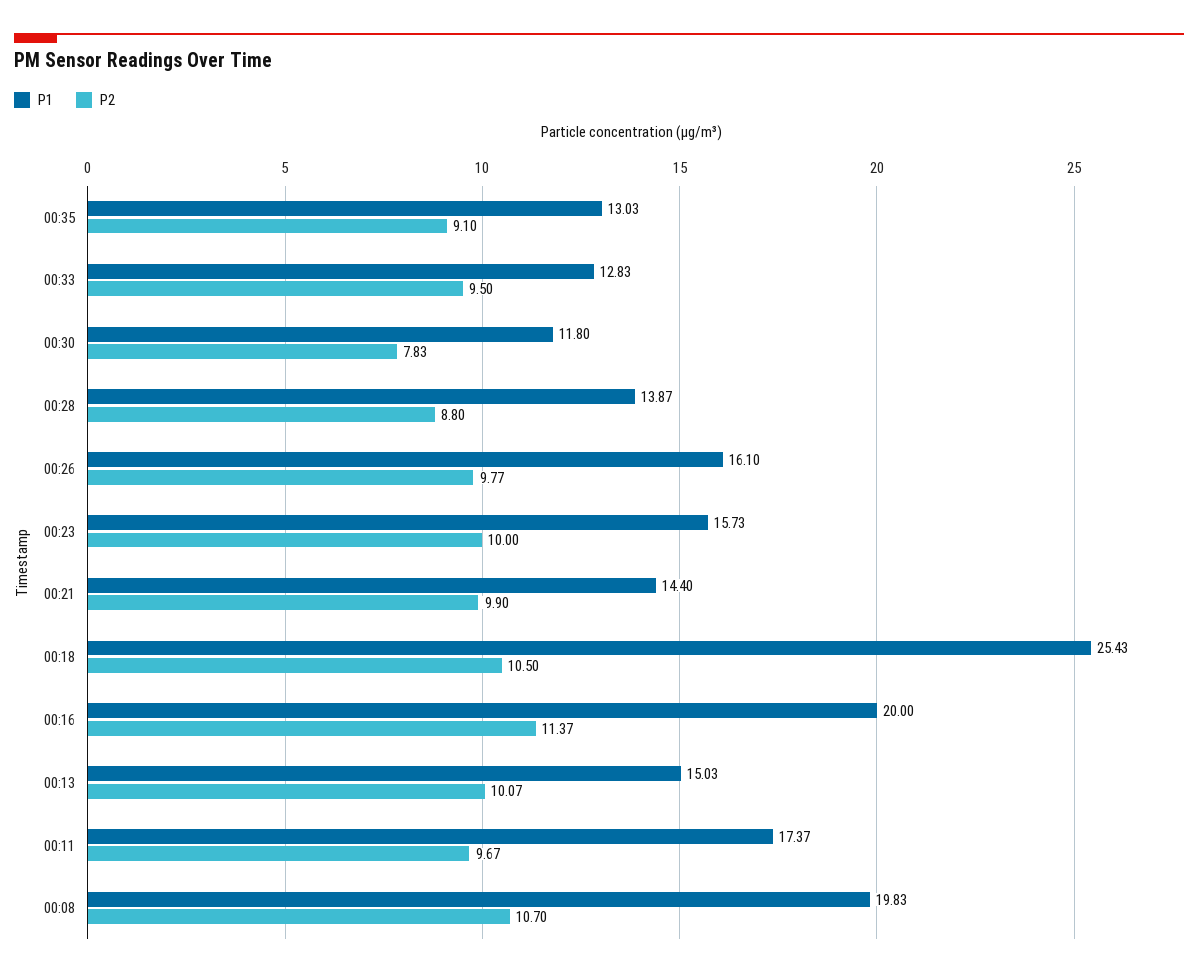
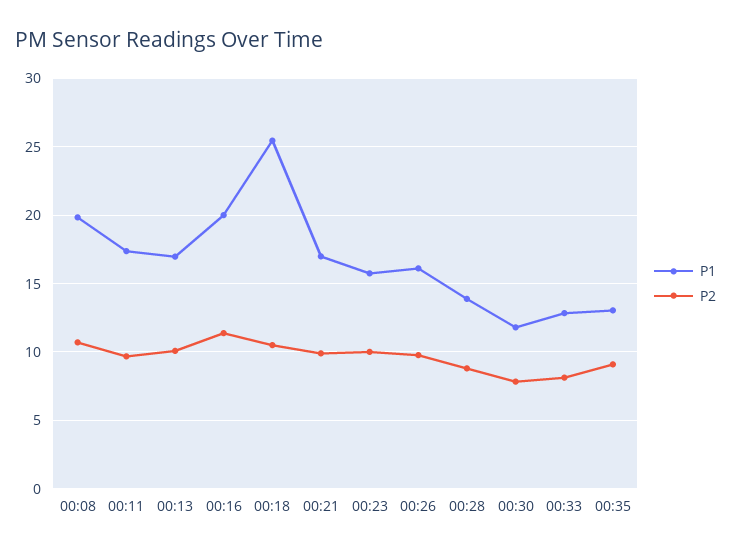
  {
    "P1": {
      "00:35": 13.03,
      "00:33": 12.83,
      "00:30": 11.8,
      "00:28": 13.87,
      "00:26": 16.1,
      "00:23": 15.73,
-     "00:21": 14.4,
+     "00:21": 17,
      "00:18": 25.43,
      "00:16": 20,
-     "00:13": 15.03,
+     "00:13": 17,
      "00:11": 17.37,
      "00:08": 19.83
    },
    "P2": {
      "00:35": 9.1,
-     "00:33": 9.5,
+     "00:33": 8,
      "00:30": 7.83,
      "00:28": 8.8,
      "00:26": 9.77,
      "00:23": 10,
      "00:21": 9.9,
      "00:18": 10.5,
      "00:16": 11.37,
      "00:13": 10.07,
      "00:11": 9.67,
      "00:08": 10.7
    }
  }

